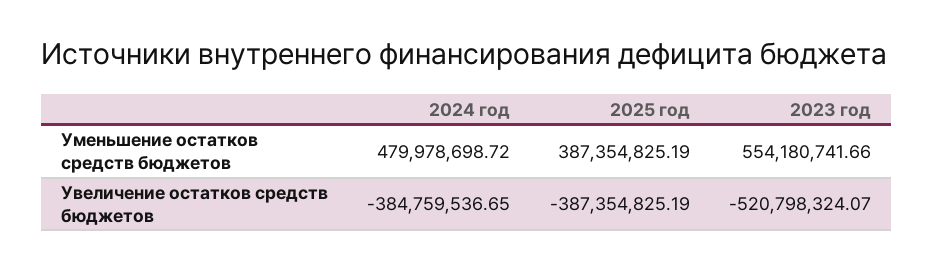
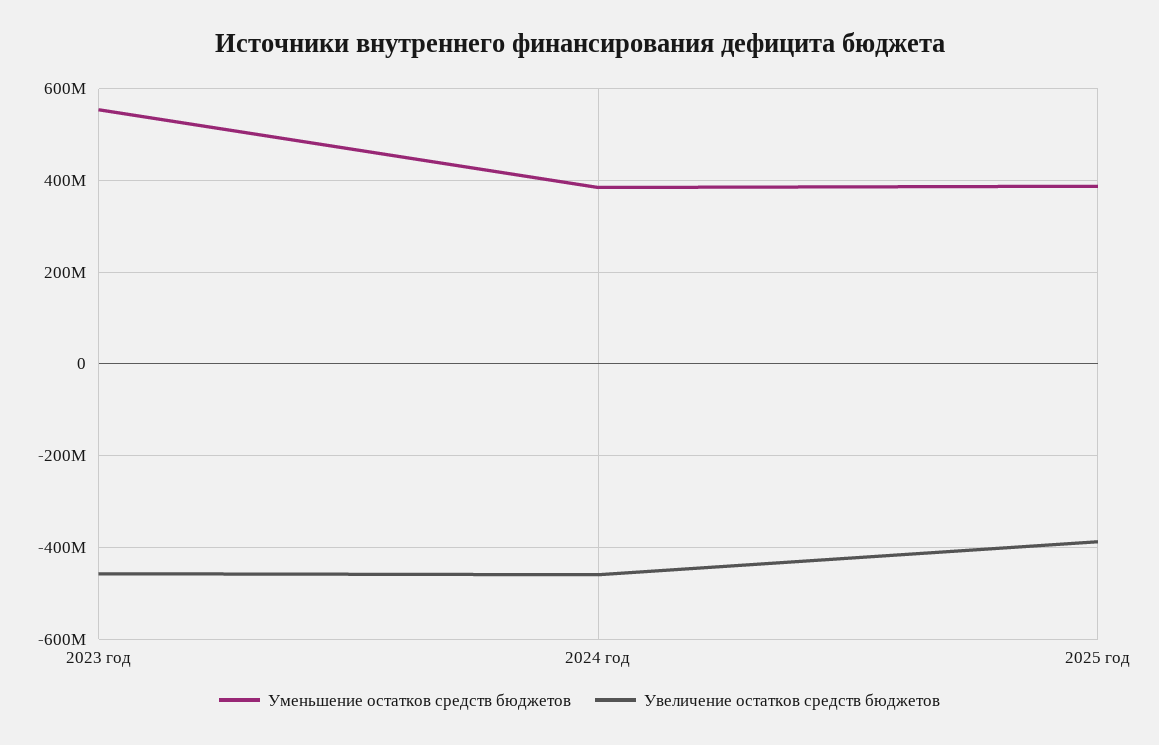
  {
    "Уменьшение остатков средств бюджетов": {
-     "2024 год": 479978698.72,
+     "2024 год": 380000000,
      "2025 год": 387354825.19,
      "2023 год": 554180741.66
    },
    "Увеличение остатков средств бюджетов": {
-     "2024 год": -384759536.65,
+     "2024 год": -460000000,
      "2025 год": -387354825.19,
-     "2023 год": -520798324.07
+     "2023 год": -460000000
    }
  }

